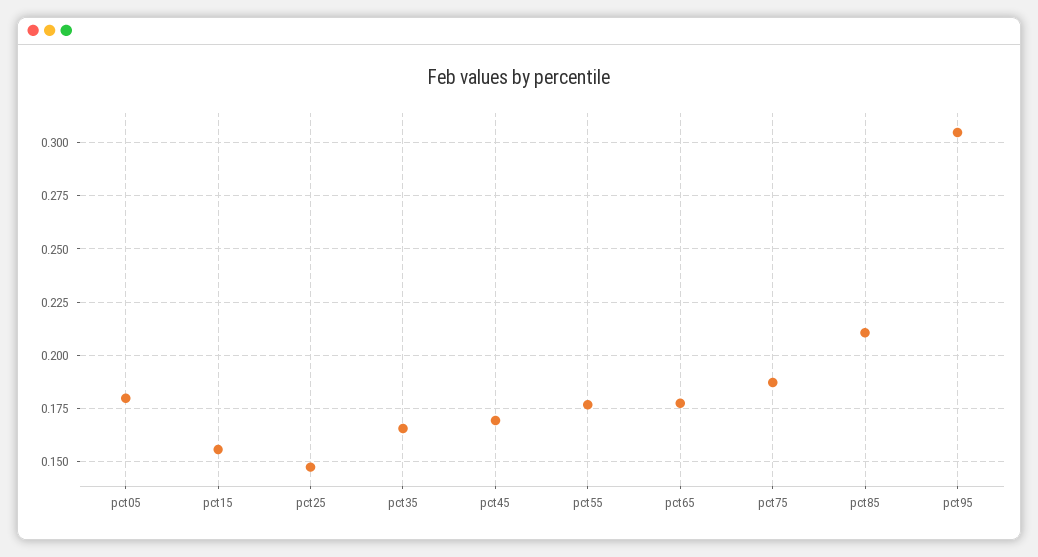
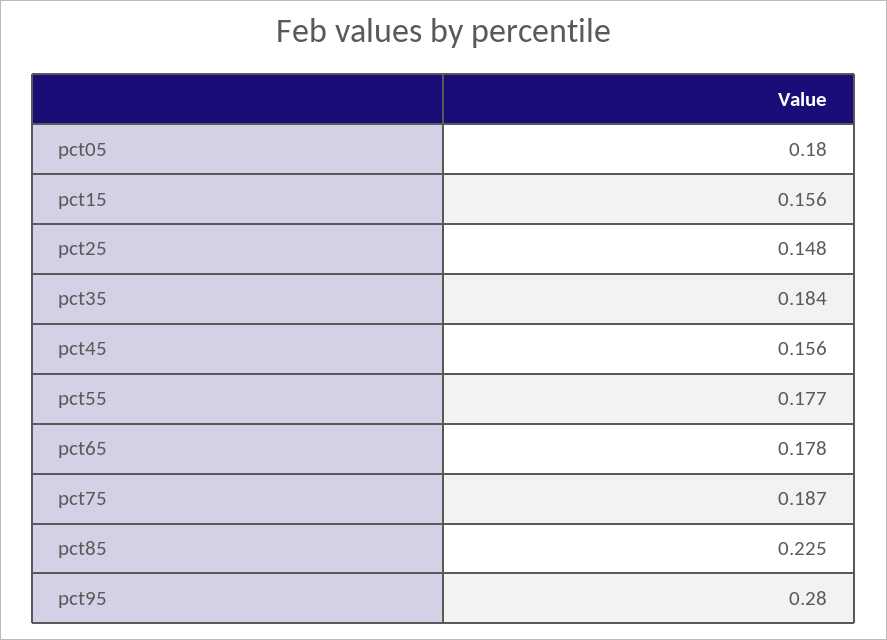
  {
    "pct05": 0.18,
    "pct15": 0.156,
    "pct25": 0.148,
-   "pct35": 0.165,
+   "pct35": 0.184,
-   "pct45": 0.17,
+   "pct45": 0.156,
    "pct55": 0.177,
    "pct65": 0.178,
    "pct75": 0.187,
-   "pct85": 0.21,
+   "pct85": 0.225,
-   "pct95": 0.305
+   "pct95": 0.28
  }

